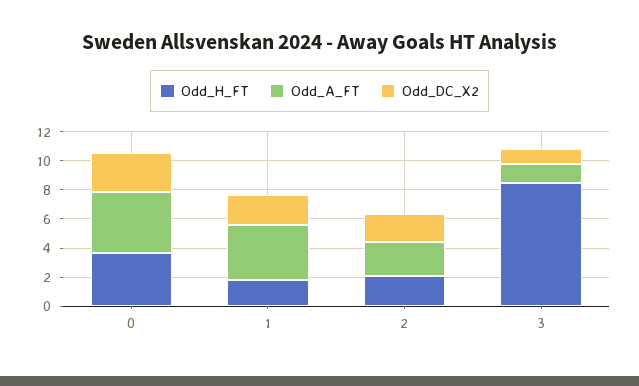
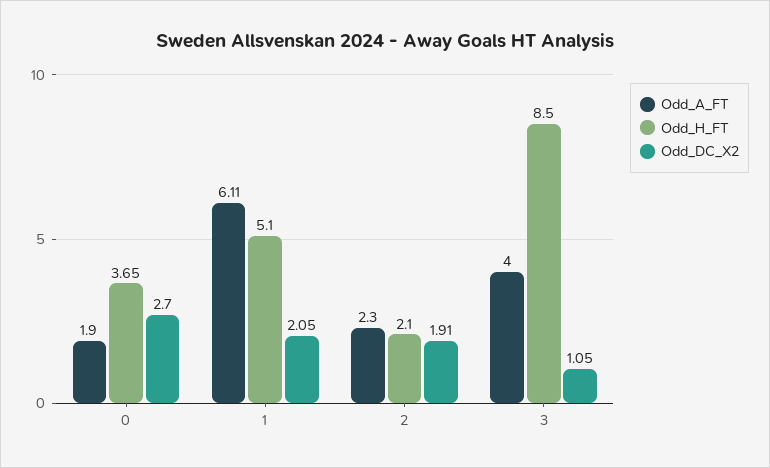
  {
    "Odd_H_FT": {
      "0": 3.65,
-     "1": 2,
+     "1": 5.1,
      "2": 2.1,
      "3": 8.5
    },
    "Odd_A_FT": {
-     "0": 4,
+     "0": 1.9,
-     "1": 4,
+     "1": 6.11,
      "2": 2.3,
-     "3": 1
+     "3": 4
    },
    "Odd_DC_X2": {
      "0": 2.7,
      "1": 2.05,
      "2": 1.91,
      "3": 1.05
    }
  }

